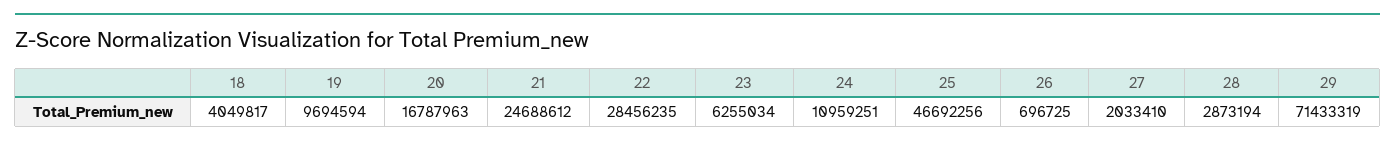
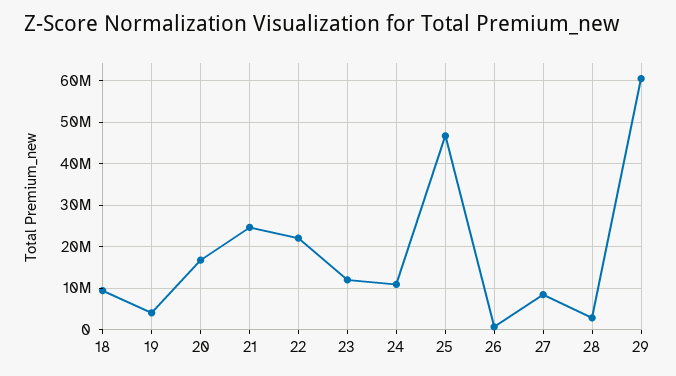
  {
-   "18": 4049817,
+   "18": 10000000,
-   "19": 9694594,
+   "19": 4000000,
    "20": 16787963,
    "21": 24688612,
-   "22": 28456235,
+   "22": 22000000,
-   "23": 6255034,
+   "23": 12000000,
    "24": 10959251,
    "25": 46692256,
    "26": 696725,
-   "27": 2033410,
+   "27": 8000000,
    "28": 2873194,
-   "29": 71433319
+   "29": 60000000
  }

